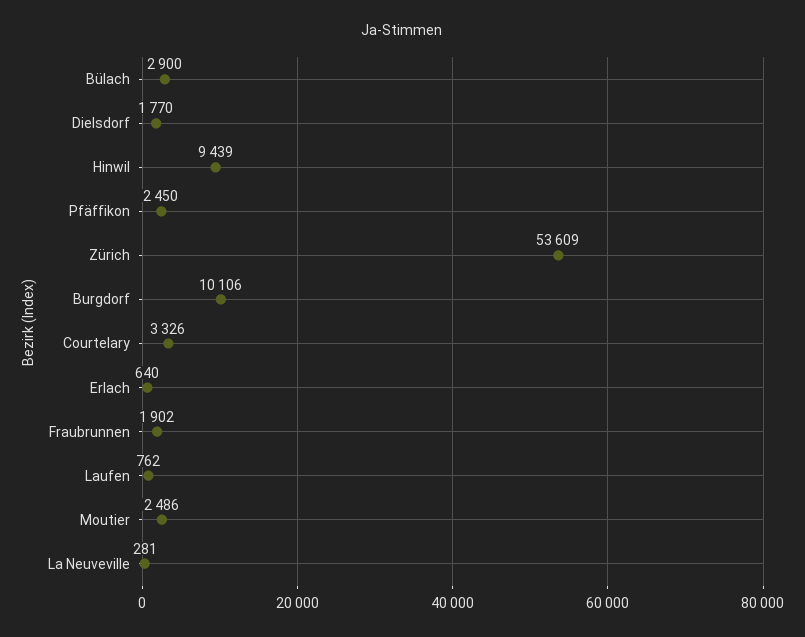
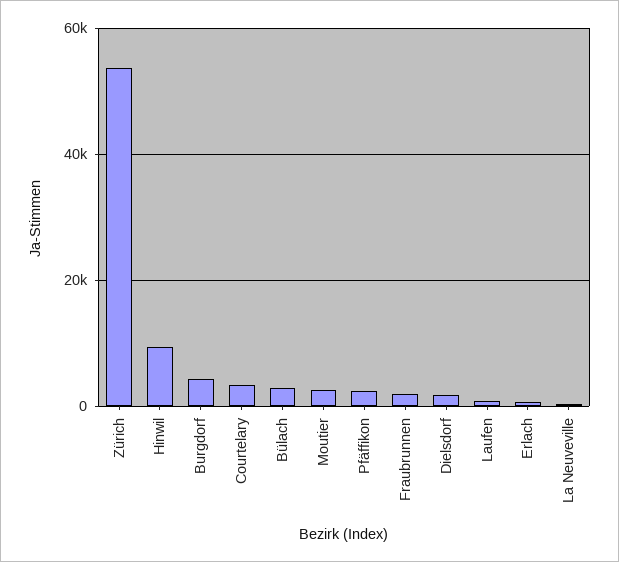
  {
    "Bülach": 2900,
    "Dielsdorf": 1770,
    "Hinwil": 9439,
    "Pfäffikon": 2450,
    "Zürich": 53609,
-   "Burgdorf": 10106,
+   "Burgdorf": 4000,
    "Courtelary": 3326,
    "Erlach": 640,
    "Fraubrunnen": 1902,
    "Laufen": 762,
    "Moutier": 2486,
    "La Neuveville": 281
  }

